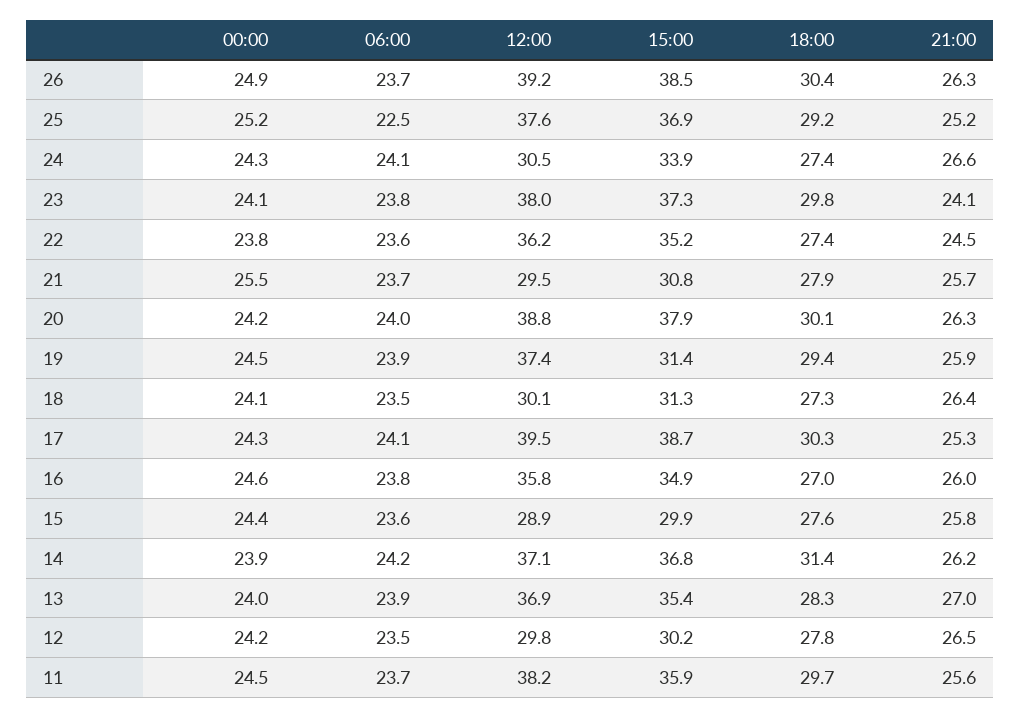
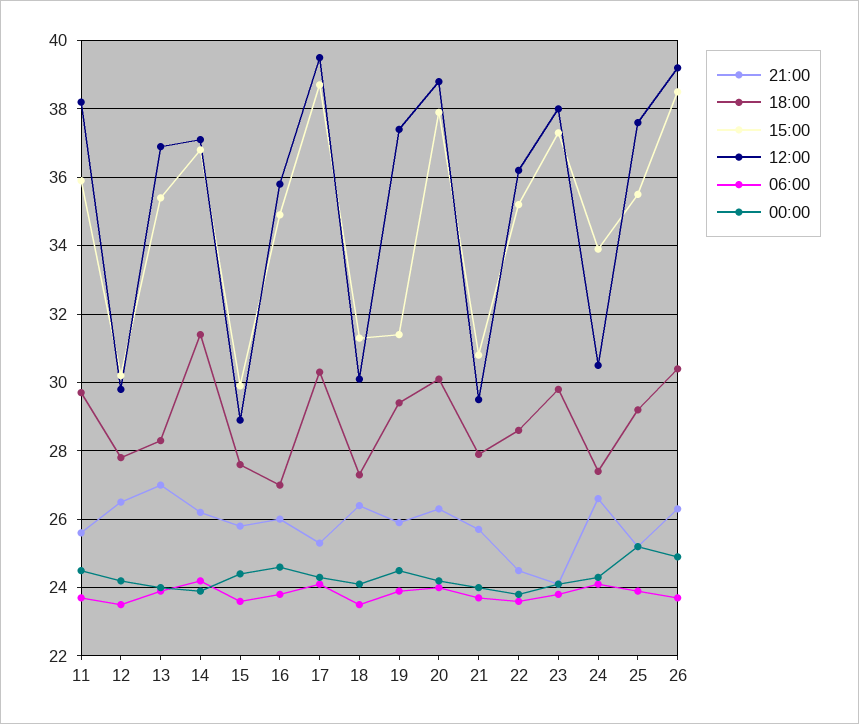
  {
    "00:00": {
      "26": 24.9,
      "25": 25.2,
      "24": 24.3,
      "23": 24.1,
      "22": 23.8,
-     "21": 25.5,
+     "21": 24,
      "20": 24.2,
      "19": 24.5,
      "18": 24.1,
      "17": 24.3,
      "16": 24.6,
      "15": 24.4,
      "14": 23.9,
      "13": 24,
      "12": 24.2,
      "11": 24.5
    },
    "06:00": {
      "26": 23.7,
-     "25": 22.5,
+     "25": 24,
      "24": 24.1,
      "23": 23.8,
      "22": 23.6,
      "21": 23.7,
      "20": 24,
      "19": 23.9,
      "18": 23.5,
      "17": 24.1,
      "16": 23.8,
      "15": 23.6,
      "14": 24.2,
      "13": 23.9,
      "12": 23.5,
      "11": 23.7
    },
    "12:00": {
      "26": 39.2,
      "25": 37.6,
      "24": 30.5,
      "23": 38,
      "22": 36.2,
      "21": 29.5,
      "20": 38.8,
      "19": 37.4,
      "18": 30.1,
      "17": 39.5,
      "16": 35.8,
      "15": 28.9,
      "14": 37.1,
      "13": 36.9,
      "12": 29.8,
      "11": 38.2
    },
    "15:00": {
      "26": 38.5,
-     "25": 36.9,
+     "25": 35.5,
      "24": 33.9,
      "23": 37.3,
      "22": 35.2,
      "21": 30.8,
      "20": 37.9,
      "19": 31.4,
      "18": 31.3,
      "17": 38.7,
      "16": 34.9,
      "15": 29.9,
      "14": 36.8,
      "13": 35.4,
      "12": 30.2,
      "11": 35.9
    },
    "18:00": {
      "26": 30.4,
      "25": 29.2,
      "24": 27.4,
      "23": 29.8,
-     "22": 27.4,
+     "22": 28.5,
      "21": 27.9,
      "20": 30.1,
      "19": 29.4,
      "18": 27.3,
      "17": 30.3,
      "16": 27,
      "15": 27.6,
      "14": 31.4,
      "13": 28.3,
      "12": 27.8,
      "11": 29.7
    },
    "21:00": {
      "26": 26.3,
      "25": 25.2,
      "24": 26.6,
      "23": 24.1,
      "22": 24.5,
      "21": 25.7,
      "20": 26.3,
      "19": 25.9,
      "18": 26.4,
      "17": 25.3,
      "16": 26,
      "15": 25.8,
      "14": 26.2,
      "13": 27,
      "12": 26.5,
      "11": 25.6
    }
  }

